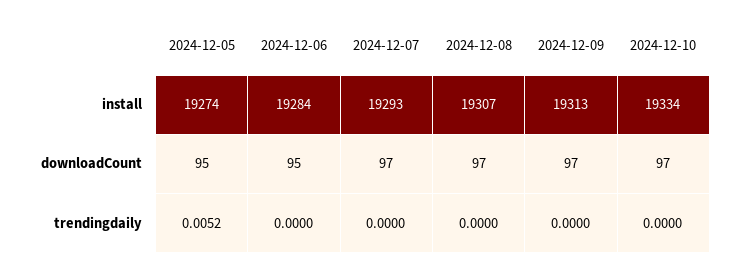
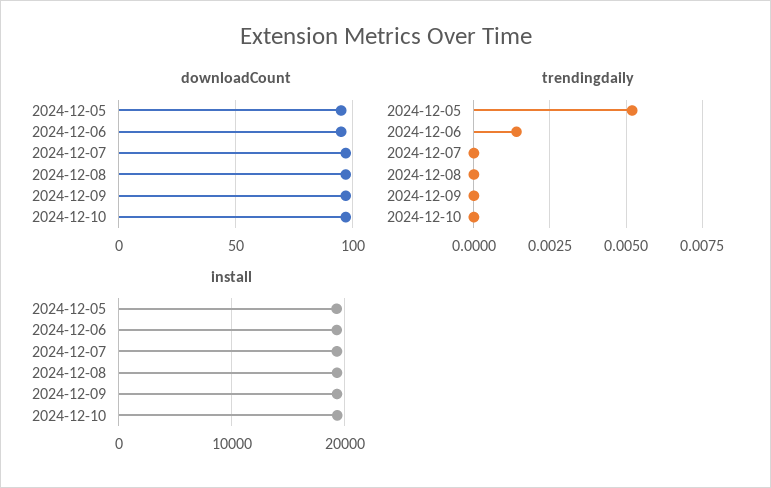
  {
    "install": {
      "2024-12-05": 19274,
      "2024-12-06": 19284,
      "2024-12-07": 19293,
      "2024-12-08": 19307,
      "2024-12-09": 19313,
      "2024-12-10": 19334
    },
    "downloadCount": {
      "2024-12-05": 95,
      "2024-12-06": 95,
      "2024-12-07": 97,
      "2024-12-08": 97,
      "2024-12-09": 97,
      "2024-12-10": 97
    },
    "trendingdaily": {
      "2024-12-05": 0.0052,
-     "2024-12-06": 0,
+     "2024-12-06": 0.0015,
      "2024-12-07": 0,
      "2024-12-08": 0,
      "2024-12-09": 0,
      "2024-12-10": 0
    }
  }

